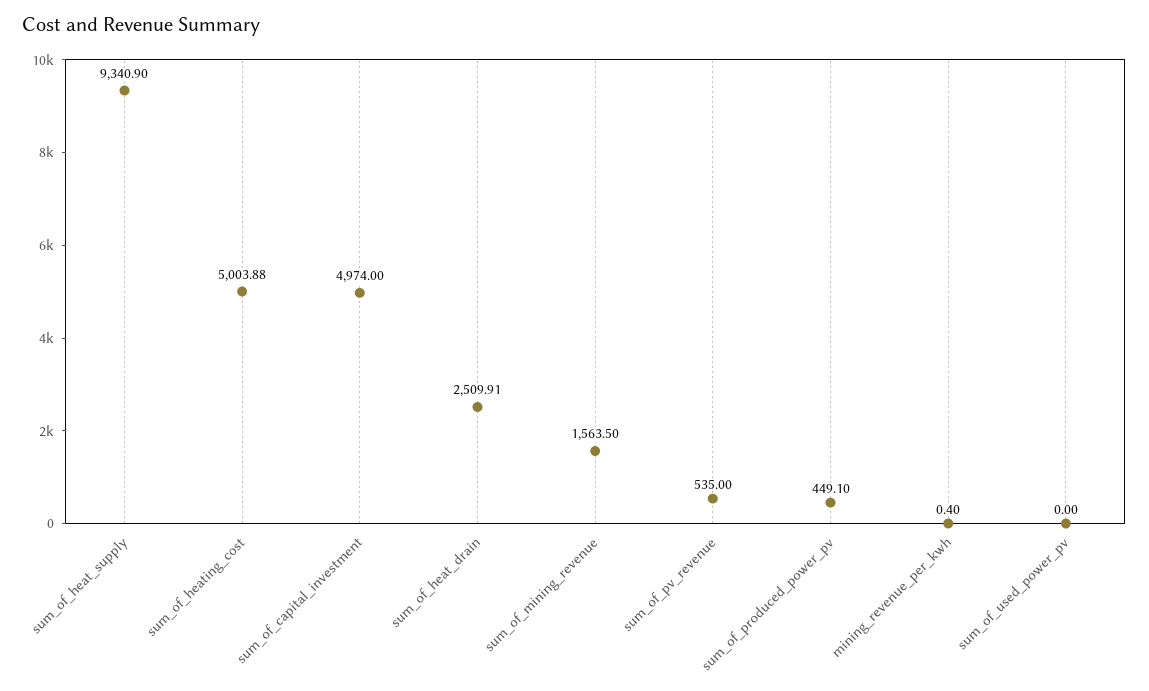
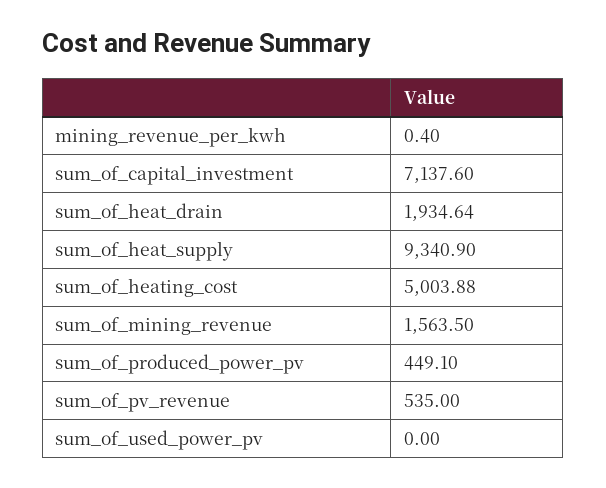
  {
    "sum_of_heat_supply": 9340.9,
    "sum_of_heating_cost": 5003.88,
-   "sum_of_capital_investment": 4974,
+   "sum_of_capital_investment": 7137.6,
-   "sum_of_heat_drain": 2509.91,
+   "sum_of_heat_drain": 1934.64,
    "sum_of_mining_revenue": 1563.5,
    "sum_of_pv_revenue": 535,
    "sum_of_produced_power_pv": 449.1,
    "mining_revenue_per_kwh": 0.4,
    "sum_of_used_power_pv": 0
  }

